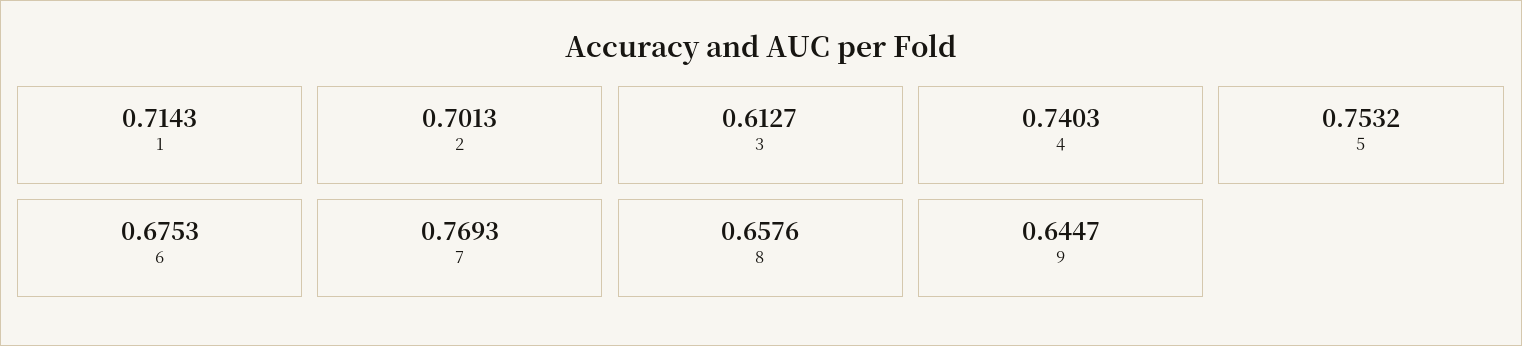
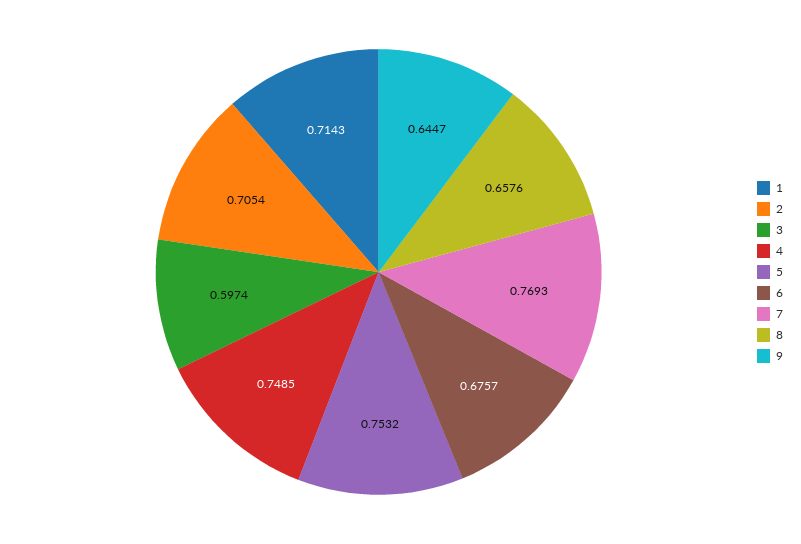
  {
    "1": 0.7143,
-   "2": 0.7013,
+   "2": 0.7054,
-   "3": 0.6127,
+   "3": 0.5974,
-   "4": 0.7403,
+   "4": 0.7485,
    "5": 0.7532,
-   "6": 0.6753,
+   "6": 0.6757,
    "7": 0.7693,
    "8": 0.6576,
    "9": 0.6447
  }

